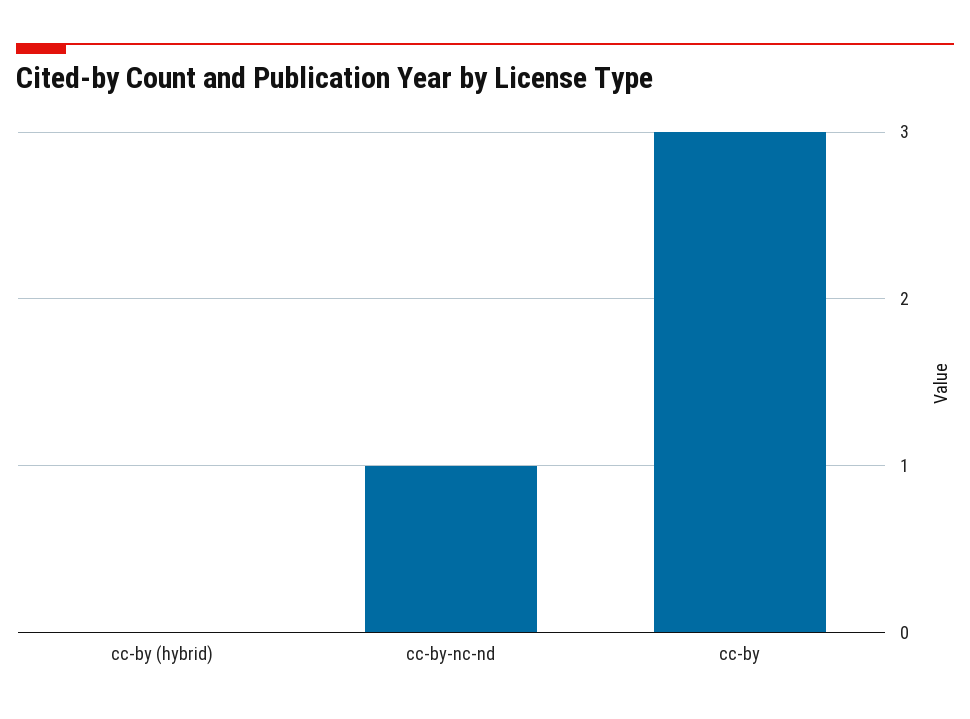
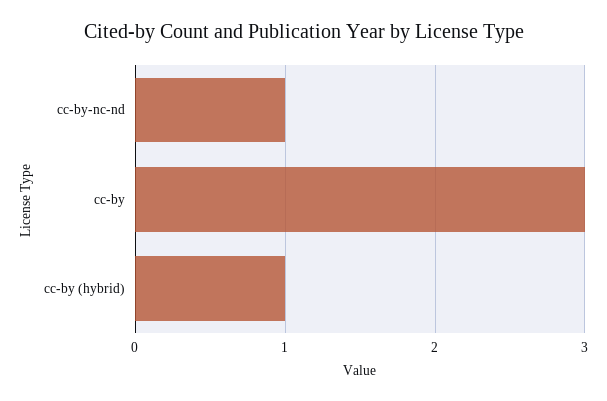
  {
-   "cc-by (hybrid)": 0,
+   "cc-by (hybrid)": 1,
    "cc-by-nc-nd": 1,
    "cc-by": 3
  }

